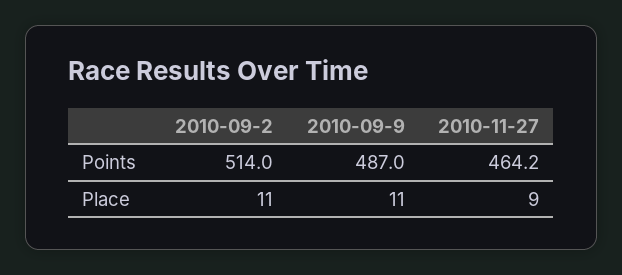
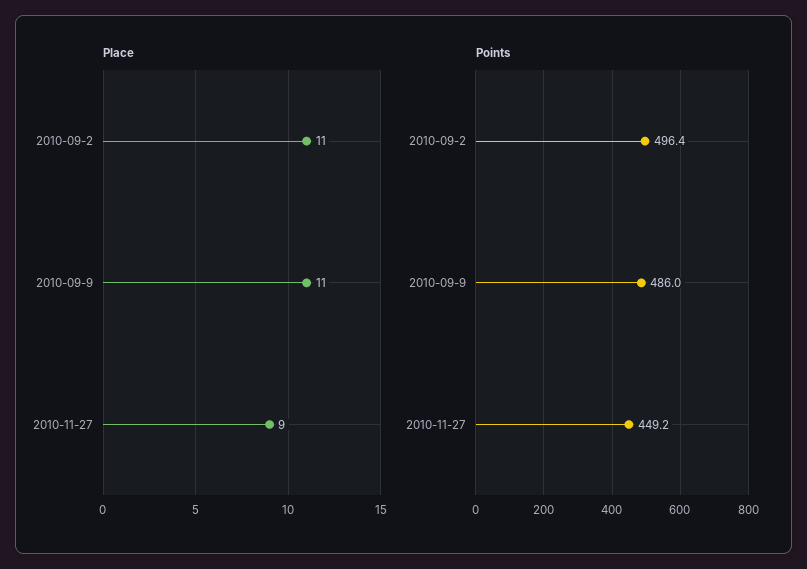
  {
    "Points": {
-     "2010-09-2": 514,
+     "2010-09-2": 496.4,
-     "2010-09-9": 487,
+     "2010-09-9": 486,
-     "2010-11-27": 464.2
+     "2010-11-27": 449.2
    },
    "Place": {
      "2010-09-2": 11,
      "2010-09-9": 11,
      "2010-11-27": 9
    }
  }

